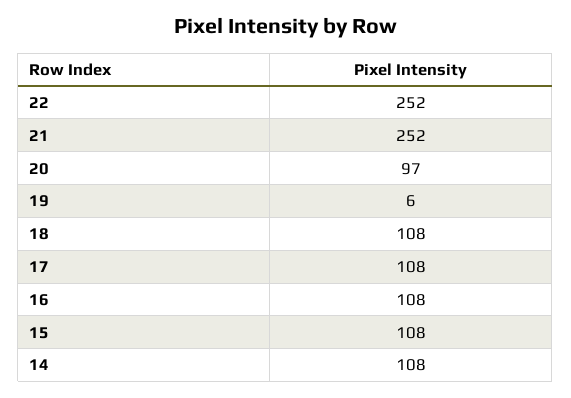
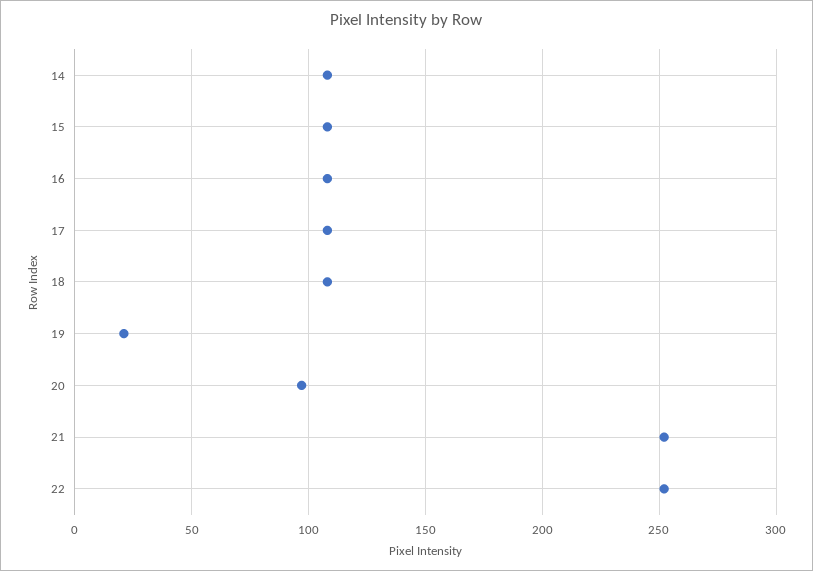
  {
    "22": 252,
    "21": 252,
    "20": 97,
-   "19": 6,
+   "19": 20,
    "18": 108,
    "17": 108,
    "16": 108,
    "15": 108,
    "14": 108
  }

